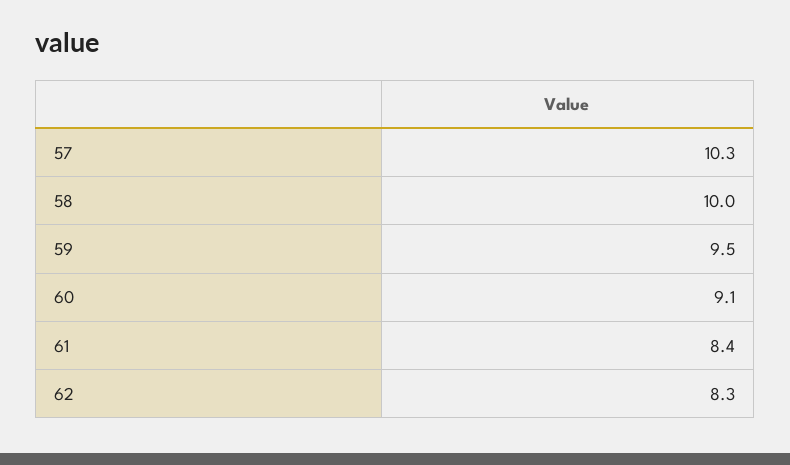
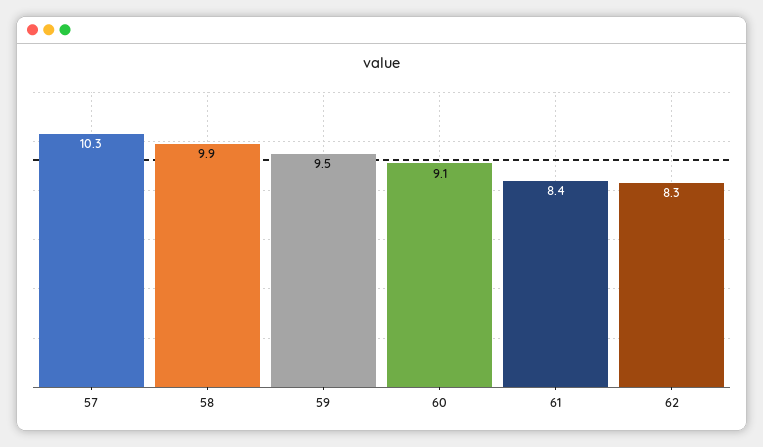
  {
    "57": 10.3,
-   "58": 10,
+   "58": 9.9,
    "59": 9.5,
    "60": 9.1,
    "61": 8.4,
    "62": 8.3
  }

